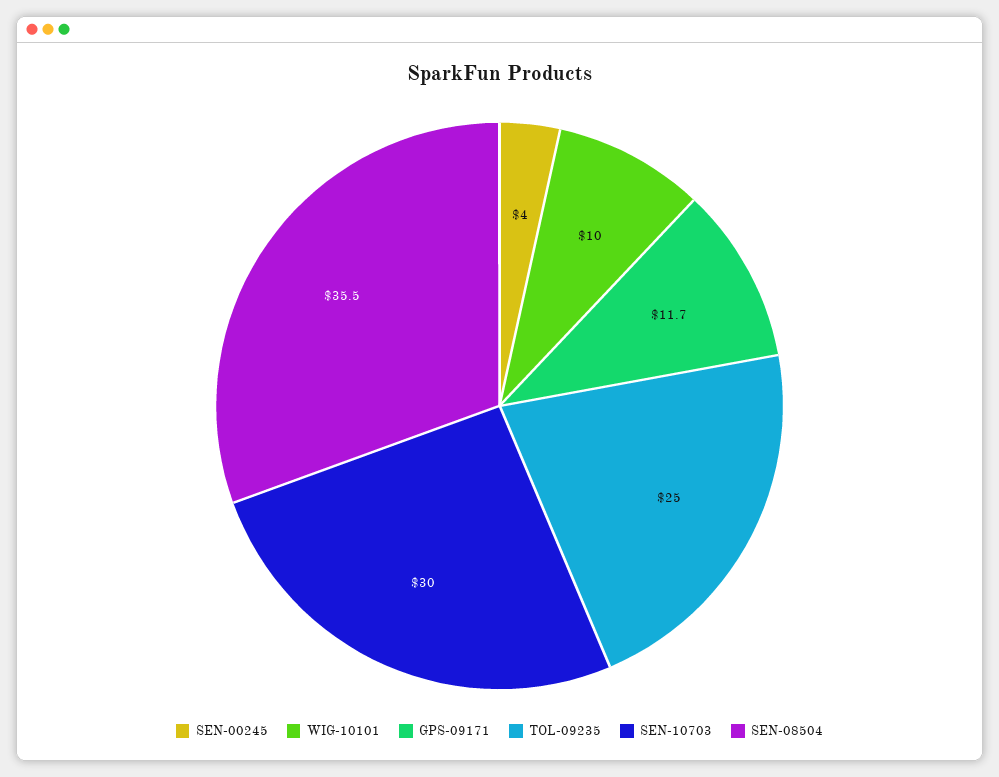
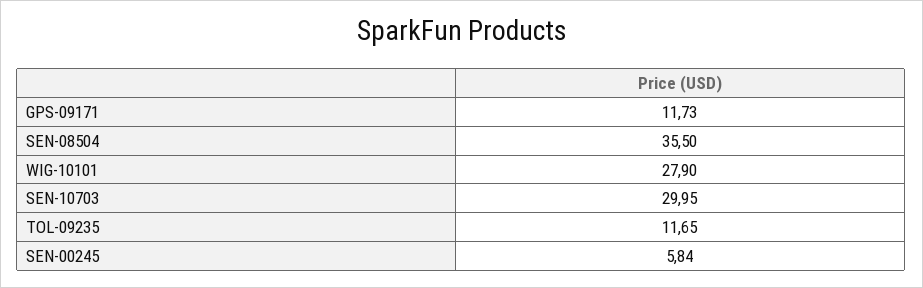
  {
-   "SEN-00245": 4,
+   "SEN-00245": 5.84,
-   "WIG-10101": 10,
+   "WIG-10101": 27.9,
    "GPS-09171": 11.73,
-   "TOL-09235": 25,
+   "TOL-09235": 11.65,
    "SEN-10703": 29.95,
    "SEN-08504": 35.5
  }

